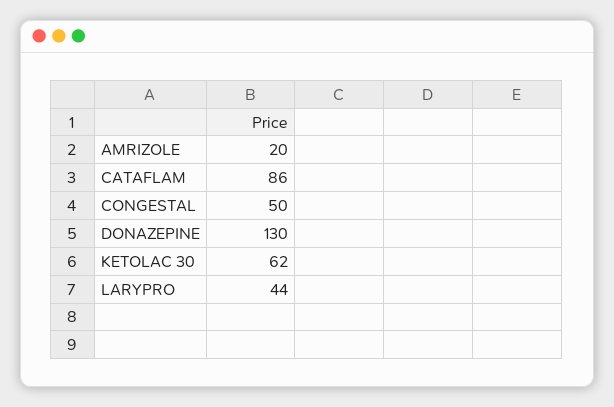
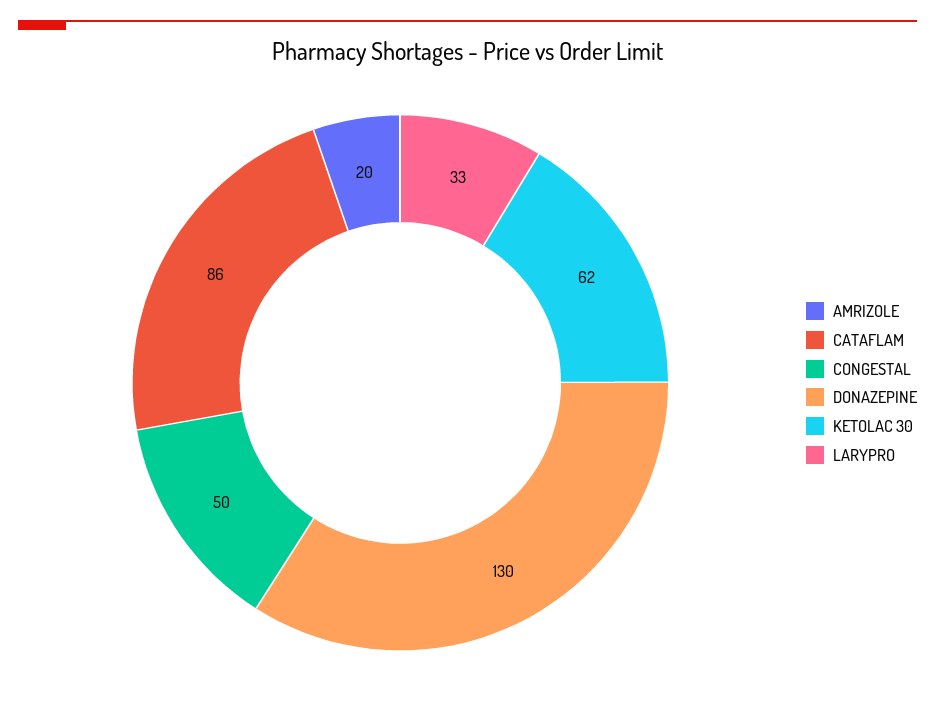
  {
    "AMRIZOLE": 20,
    "CATAFLAM": 86,
    "CONGESTAL": 50,
    "DONAZEPINE": 130,
    "KETOLAC 30": 62,
-   "LARYPRO": 44
+   "LARYPRO": 33
  }

